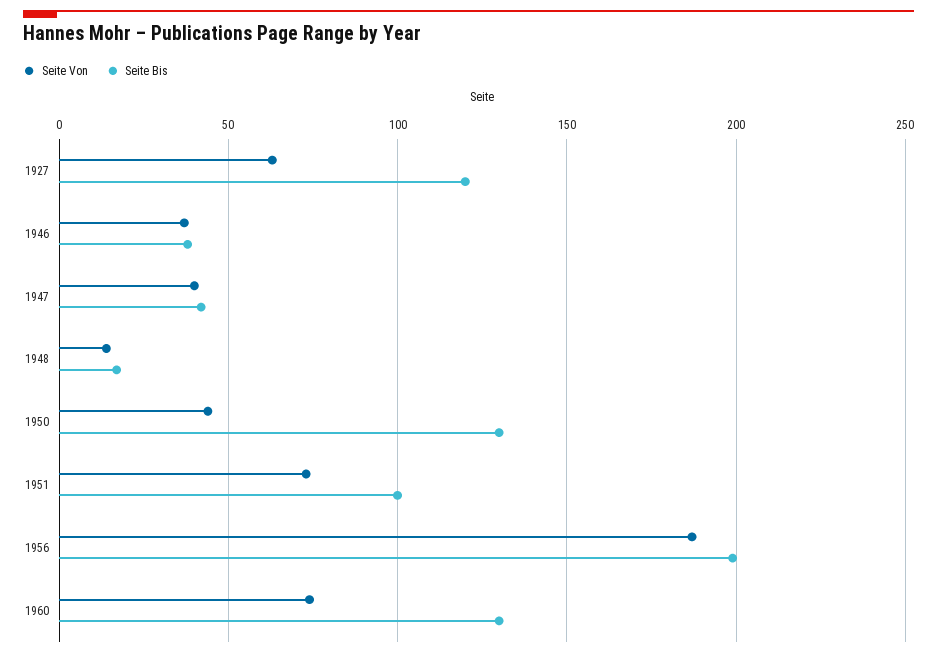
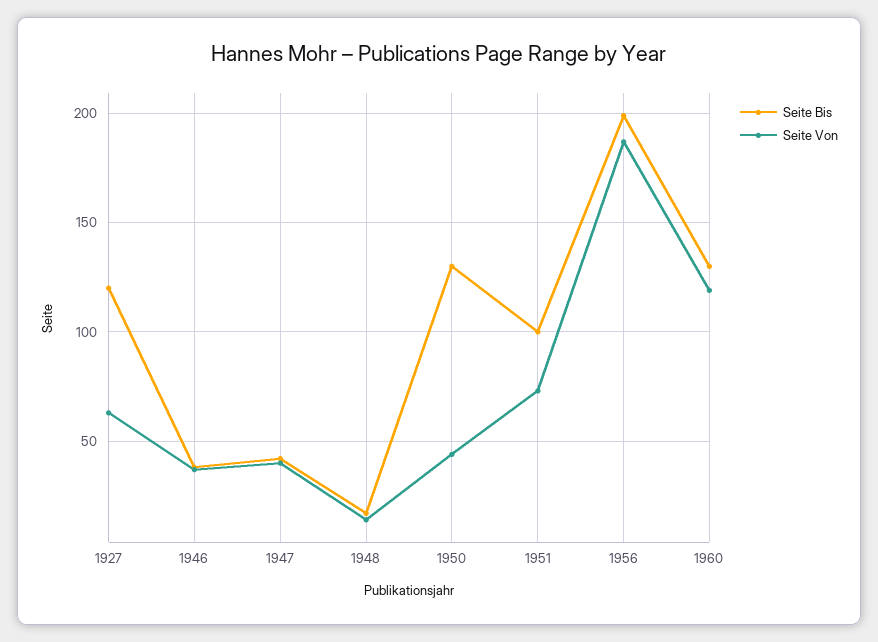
  {
    "Seite Von": {
      "1927": 65,
      "1946": 35,
      "1947": 40,
      "1948": 15,
      "1950": 45,
      "1951": 75,
      "1956": 185,
-     "1960": 75
+     "1960": 120
    },
    "Seite Bis": {
      "1927": 120,
      "1946": 40,
      "1947": 40,
      "1948": 15,
      "1950": 130,
      "1951": 100,
      "1956": 200,
      "1960": 130
    }
  }

